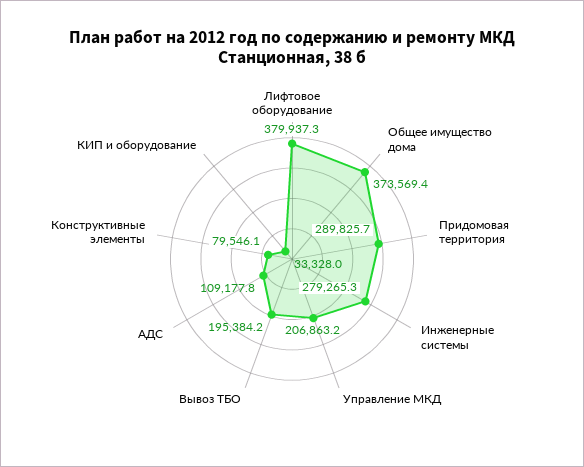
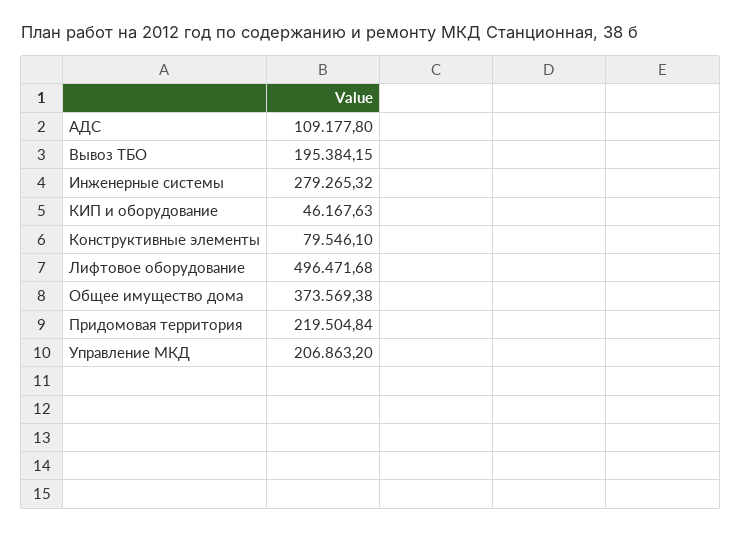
  {
-   "Лифтовое оборудование": 379937.3,
+   "Лифтовое оборудование": 496471.68,
    "Общее имущество дома": 373569.38,
-   "Придомовая территория": 289825.7,
+   "Придомовая территория": 219504.84,
    "Инженерные системы": 279265.32,
    "Управление МКД": 206863.2,
    "Вывоз ТБО": 195384.15,
    "АДС": 109177.8,
    "Конструктивные элементы": 79546.1,
-   "КИП и оборудование": 33328
+   "КИП и оборудование": 46167.63
  }

